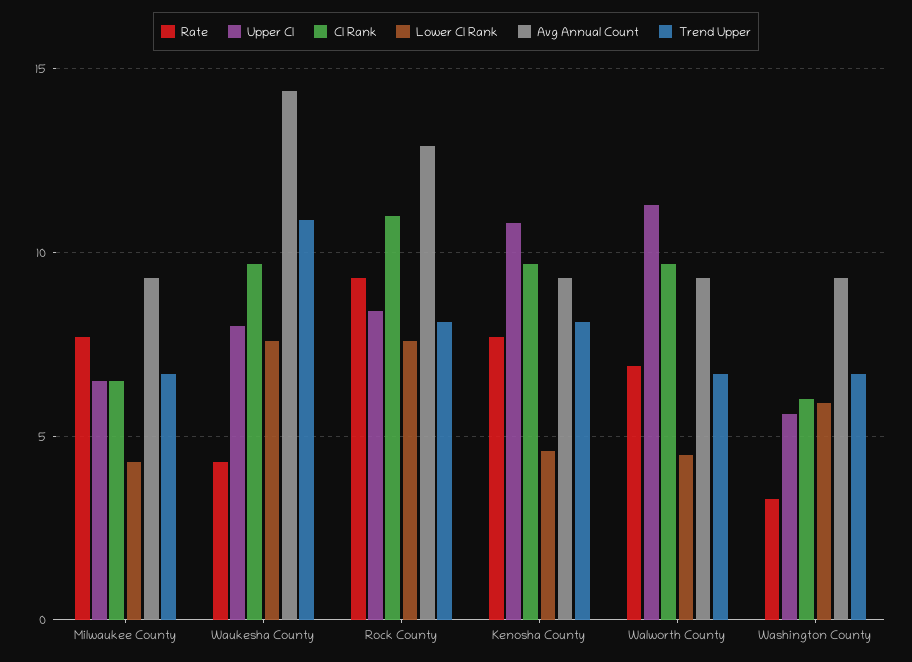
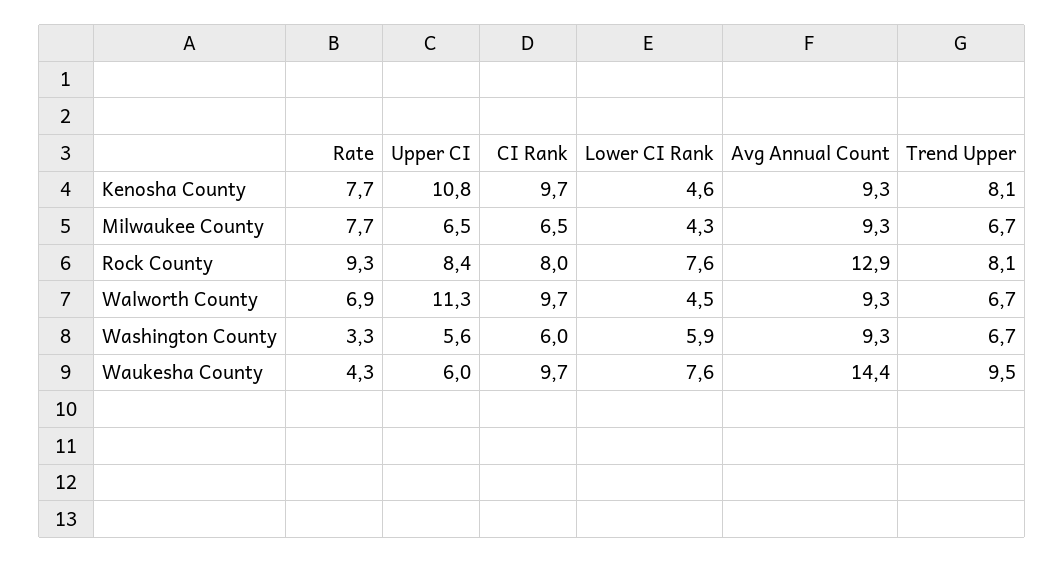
  {
    "Rate": {
      "Milwaukee County": 7.7,
      "Waukesha County": 4.3,
      "Rock County": 9.3,
      "Kenosha County": 7.7,
      "Walworth County": 6.9,
      "Washington County": 3.3
    },
    "Upper CI": {
      "Milwaukee County": 6.5,
-     "Waukesha County": 8,
+     "Waukesha County": 6,
      "Rock County": 8.4,
      "Kenosha County": 10.8,
      "Walworth County": 11.3,
      "Washington County": 5.6
    },
    "CI Rank": {
      "Milwaukee County": 6.5,
      "Waukesha County": 9.7,
-     "Rock County": 11,
+     "Rock County": 8,
      "Kenosha County": 9.7,
      "Walworth County": 9.7,
      "Washington County": 6
    },
    "Lower CI Rank": {
      "Milwaukee County": 4.3,
      "Waukesha County": 7.6,
      "Rock County": 7.6,
      "Kenosha County": 4.6,
      "Walworth County": 4.5,
      "Washington County": 5.9
    },
    "Avg Annual Count": {
      "Milwaukee County": 9.3,
      "Waukesha County": 14.4,
      "Rock County": 12.9,
      "Kenosha County": 9.3,
      "Walworth County": 9.3,
      "Washington County": 9.3
    },
    "Trend Upper": {
      "Milwaukee County": 6.7,
-     "Waukesha County": 11,
+     "Waukesha County": 9.5,
      "Rock County": 8.1,
      "Kenosha County": 8.1,
      "Walworth County": 6.7,
      "Washington County": 6.7
    }
  }

